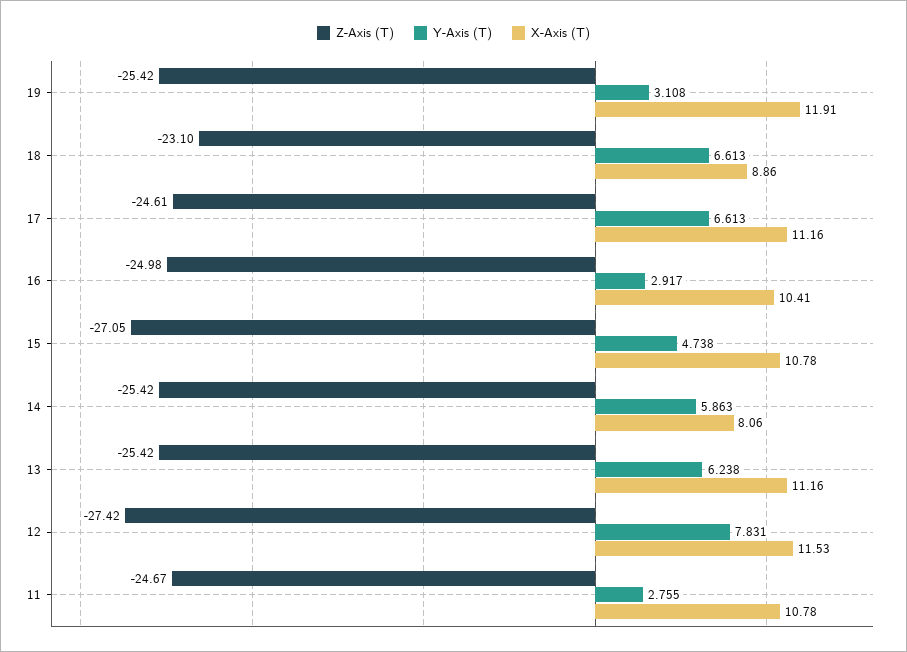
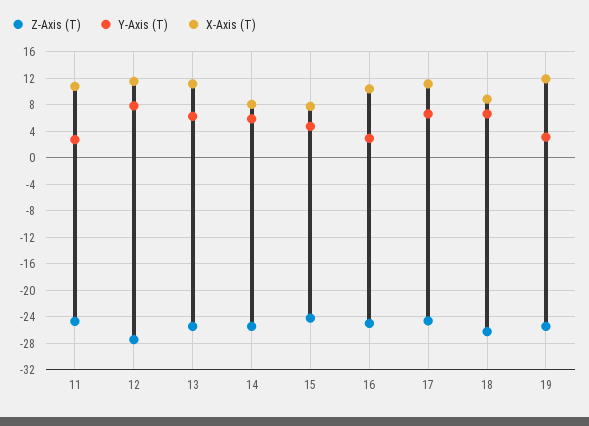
  {
    "Z-Axis (T)": {
      "19": -25.42,
-     "18": -23.1,
+     "18": -26,
      "17": -24.61,
      "16": -24.98,
-     "15": -27.05,
+     "15": -24,
      "14": -25.42,
      "13": -25.42,
      "12": -27.42,
      "11": -24.67
    },
    "Y-Axis (T)": {
      "19": 3.108,
      "18": 6.613,
      "17": 6.613,
      "16": 2.917,
      "15": 4.738,
      "14": 5.863,
      "13": 6.238,
      "12": 7.831,
      "11": 2.755
    },
    "X-Axis (T)": {
      "19": 11.91,
      "18": 8.86,
      "17": 11.16,
      "16": 10.41,
-     "15": 10.78,
+     "15": 8,
      "14": 8.06,
      "13": 11.16,
      "12": 11.53,
      "11": 10.78
    }
  }

